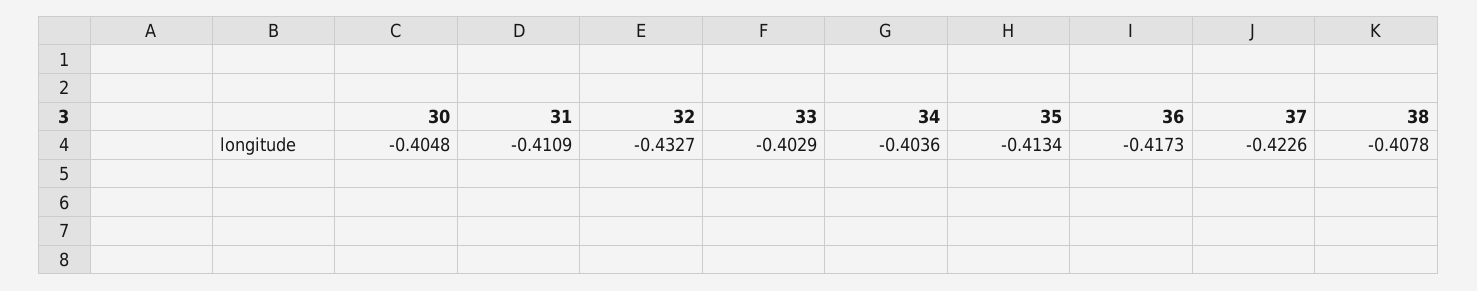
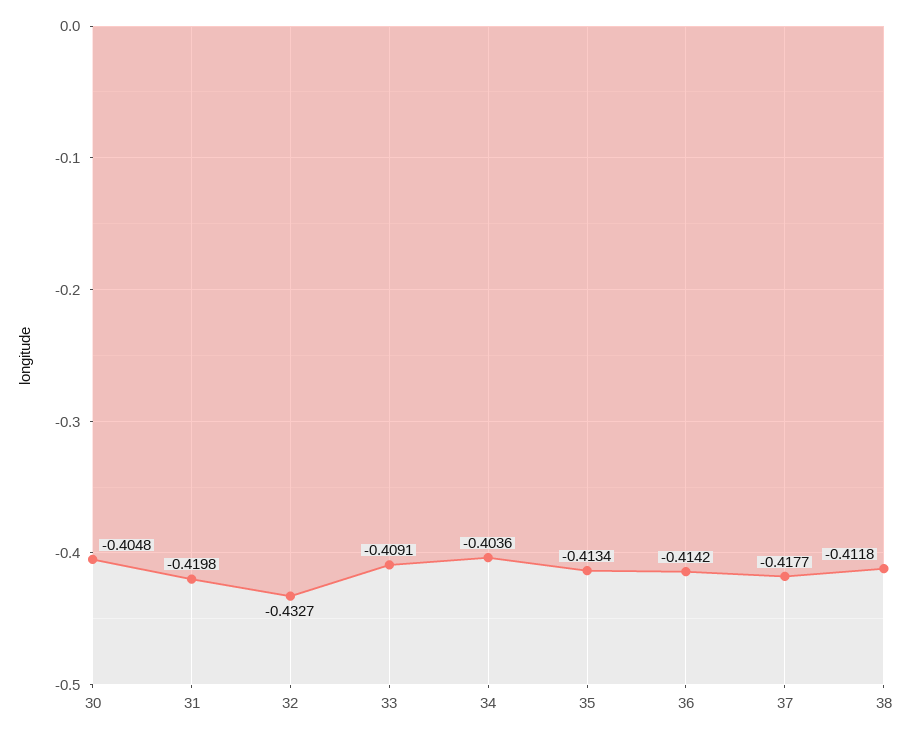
  {
    "30": -0.4048,
-   "31": -0.4109,
+   "31": -0.4198,
    "32": -0.4327,
-   "33": -0.4029,
+   "33": -0.4091,
    "34": -0.4036,
    "35": -0.4134,
-   "36": -0.4173,
+   "36": -0.4142,
-   "37": -0.4226,
+   "37": -0.4177,
-   "38": -0.4078
+   "38": -0.4118
  }

